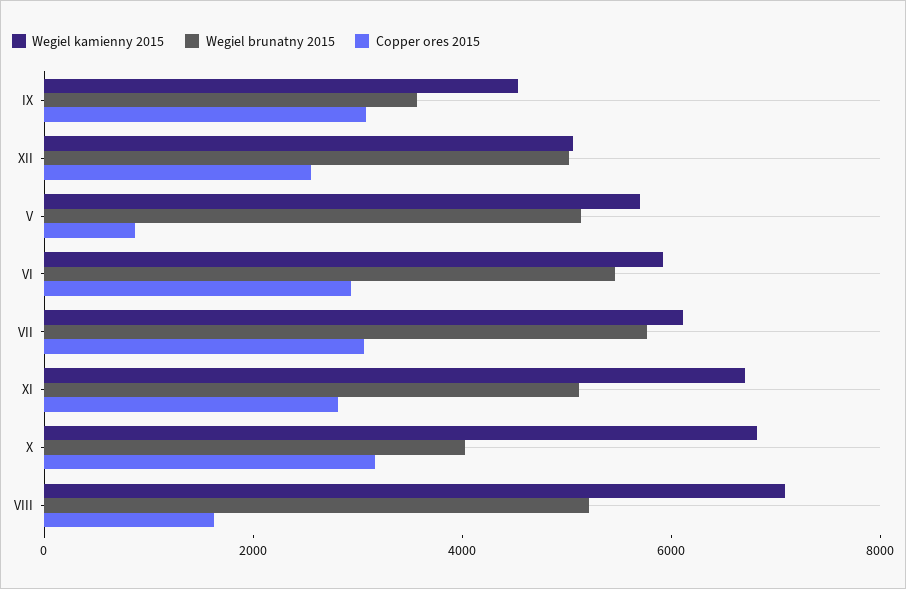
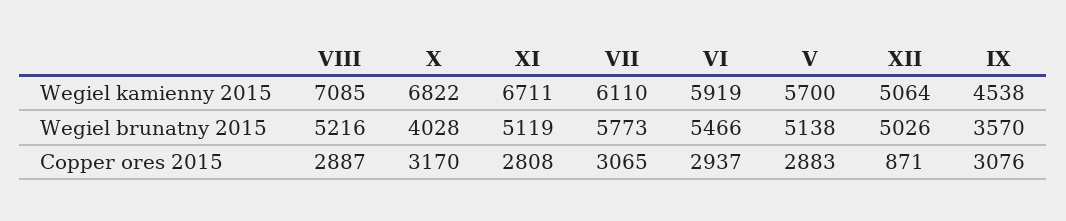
  {
    "Wegiel kamienny 2015": {
      "IX": 4538,
      "XII": 5064,
      "V": 5700,
      "VI": 5919,
      "VII": 6110,
      "XI": 6711,
      "X": 6822,
      "VIII": 7085
    },
    "Wegiel brunatny 2015": {
      "IX": 3570,
      "XII": 5026,
      "V": 5138,
      "VI": 5466,
      "VII": 5773,
      "XI": 5119,
      "X": 4028,
      "VIII": 5216
    },
    "Copper ores 2015": {
      "IX": 3076,
-     "XII": 2500,
+     "XII": 871,
-     "V": 1000,
+     "V": 2883,
      "VI": 2937,
      "VII": 3065,
      "XI": 2808,
      "X": 3170,
-     "VIII": 1500
+     "VIII": 2887
    }
  }

